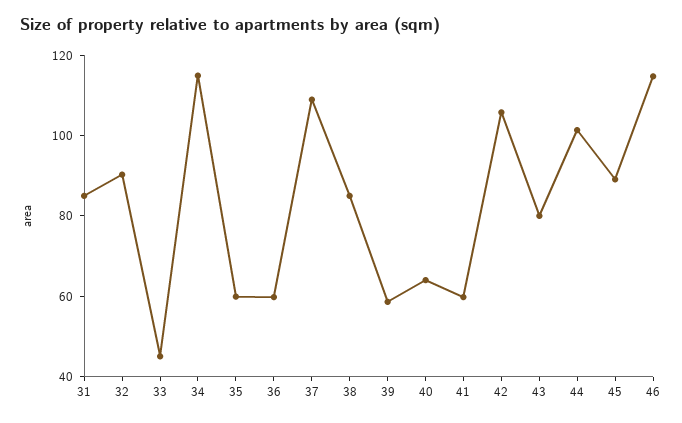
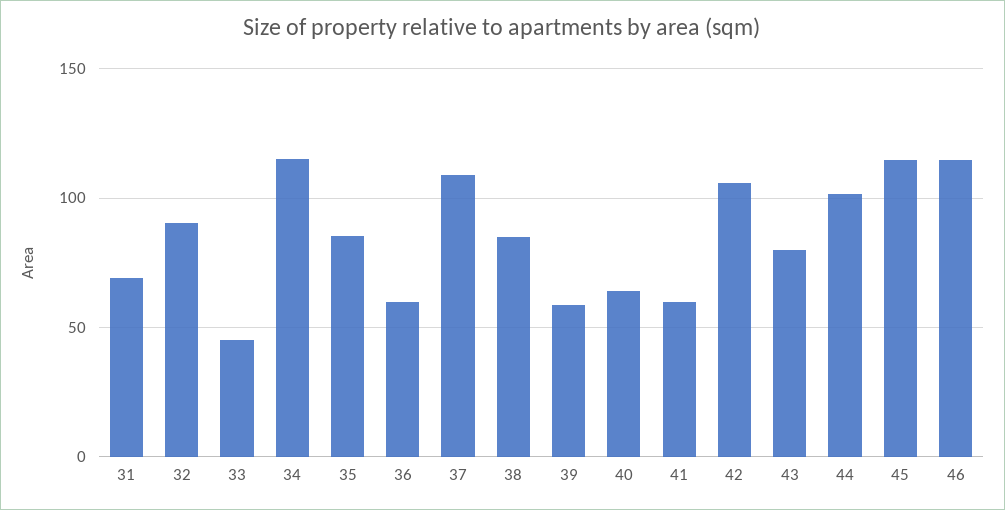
  {
-   "31": 85,
+   "31": 70,
    "32": 90,
    "33": 45,
    "34": 115,
-   "35": 60,
+   "35": 85,
    "36": 60,
    "37": 110,
    "38": 85,
    "39": 60,
    "40": 65,
    "41": 60,
    "42": 105,
    "43": 80,
    "44": 100,
-   "45": 90,
+   "45": 115,
    "46": 115
  }

